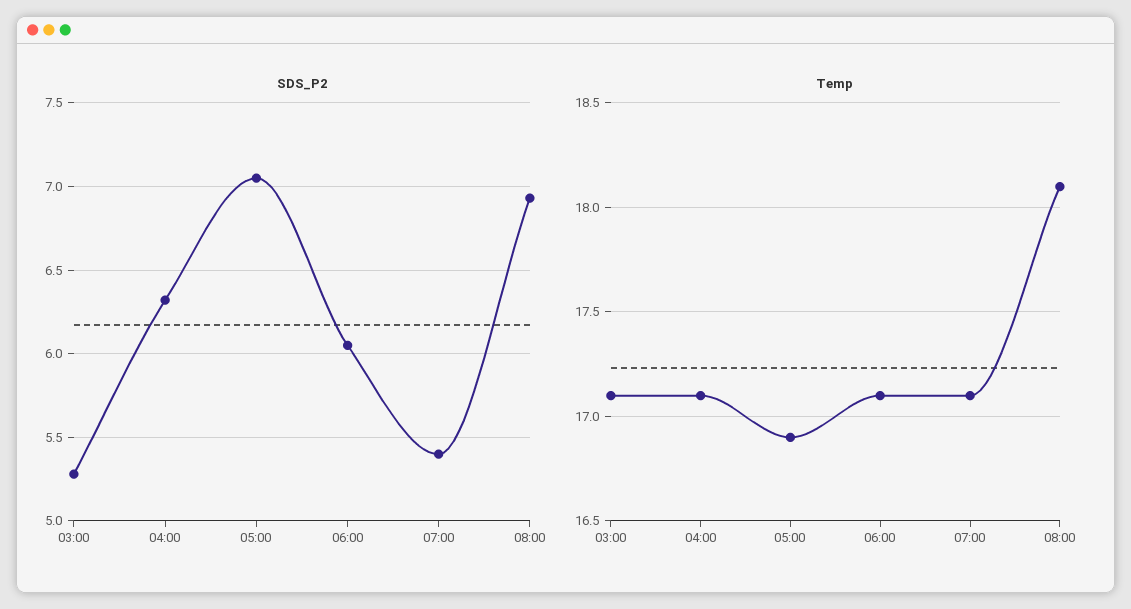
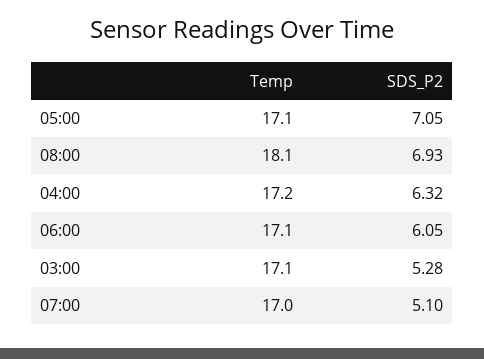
  {
    "SDS_P2": {
      "03:00": 5.28,
      "04:00": 6.32,
      "05:00": 7.05,
      "06:00": 6.05,
-     "07:00": 5.4,
+     "07:00": 5.1,
      "08:00": 6.93
    },
    "Temp": {
      "03:00": 17.1,
-     "04:00": 17.1,
+     "04:00": 17.2,
-     "05:00": 16.9,
+     "05:00": 17.1,
      "06:00": 17.1,
-     "07:00": 17.1,
+     "07:00": 17,
      "08:00": 18.1
    }
  }

